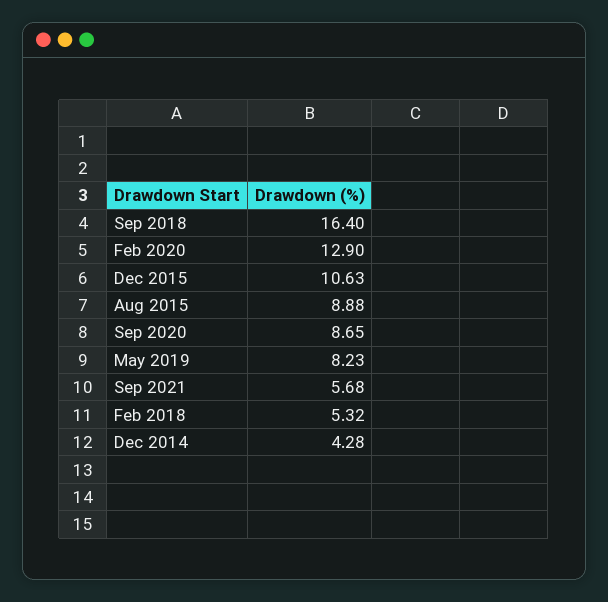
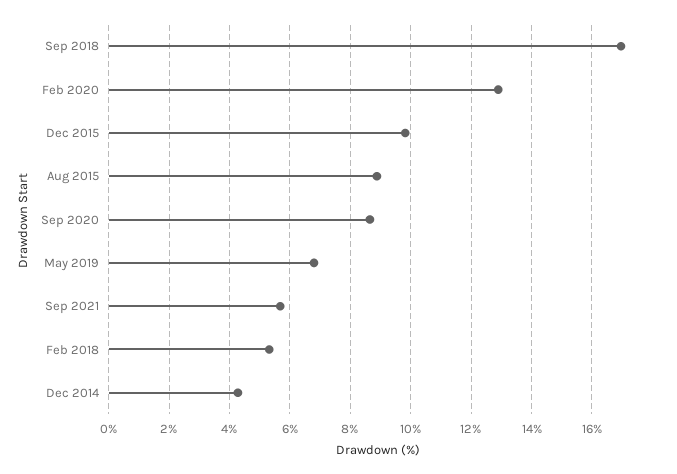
  {
-   "Sep 2018": 16.4,
+   "Sep 2018": 17,
    "Feb 2020": 12.9,
-   "Dec 2015": 10.63,
+   "Dec 2015": 9.8,
    "Aug 2015": 8.88,
    "Sep 2020": 8.65,
-   "May 2019": 8.23,
+   "May 2019": 6.8,
    "Sep 2021": 5.68,
    "Feb 2018": 5.32,
    "Dec 2014": 4.28
  }

